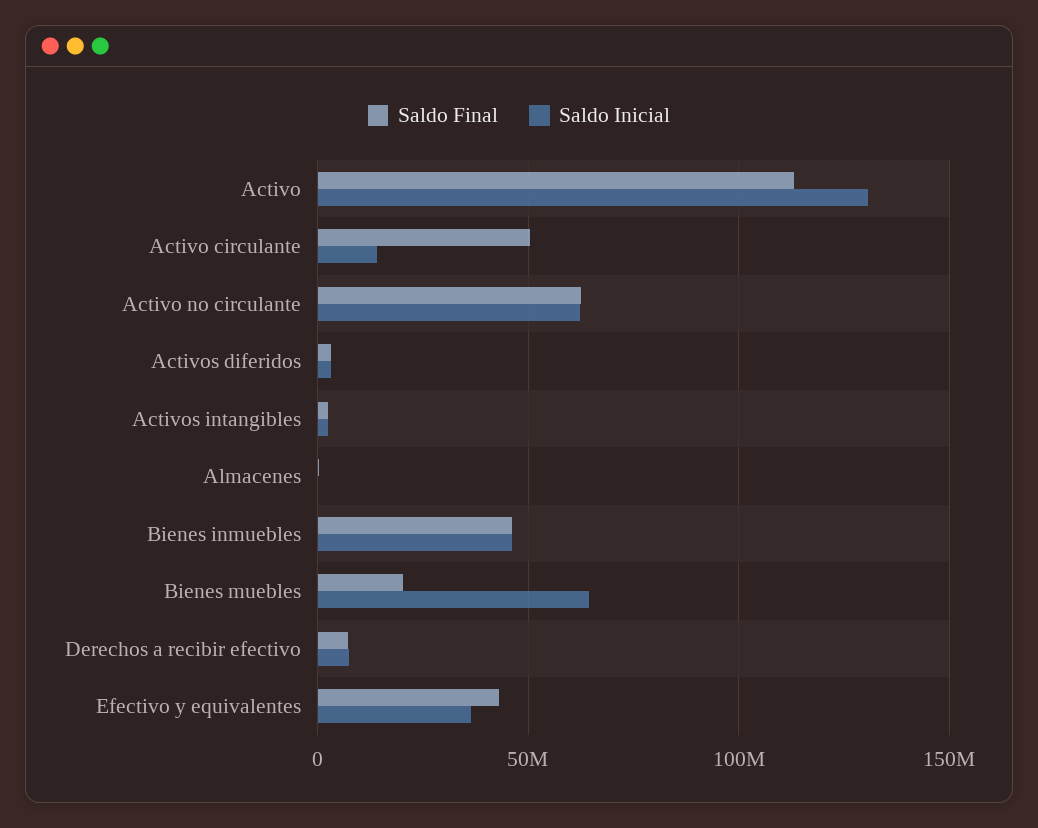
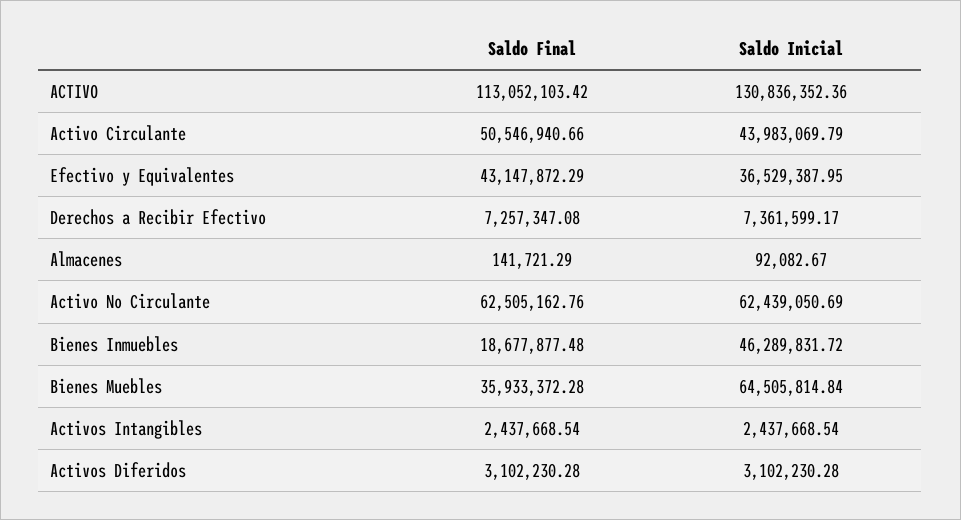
  {
    "Saldo Final": {
      "Activo": 113052103.42,
      "Activo circulante": 50546940.66,
      "Activo no circulante": 62505162.76,
      "Activos diferidos": 3102230.28,
      "Activos intangibles": 2437668.54,
      "Almacenes": 141721.29,
-     "Bienes inmuebles": 45000000,
+     "Bienes inmuebles": 18677877.48,
-     "Bienes muebles": 20000000,
+     "Bienes muebles": 35933372.28,
      "Derechos a recibir efectivo": 7257347.08,
      "Efectivo y equivalentes": 43147872.29
    },
    "Saldo Inicial": {
      "Activo": 130836352.36,
-     "Activo circulante": 15000000,
+     "Activo circulante": 43983069.79,
      "Activo no circulante": 62439050.69,
      "Activos diferidos": 3102230.28,
      "Activos intangibles": 2437668.54,
      "Almacenes": 92082.67,
      "Bienes inmuebles": 46289831.72,
      "Bienes muebles": 64505814.84,
      "Derechos a recibir efectivo": 7361599.17,
      "Efectivo y equivalentes": 36529387.95
    }
  }

